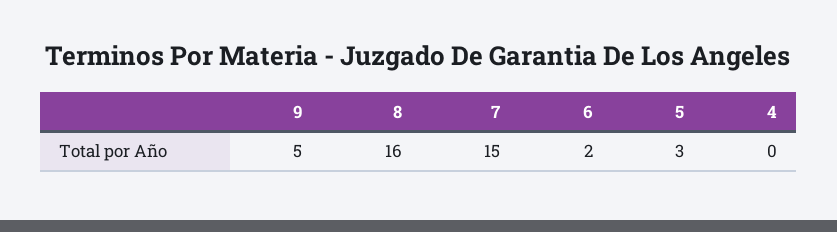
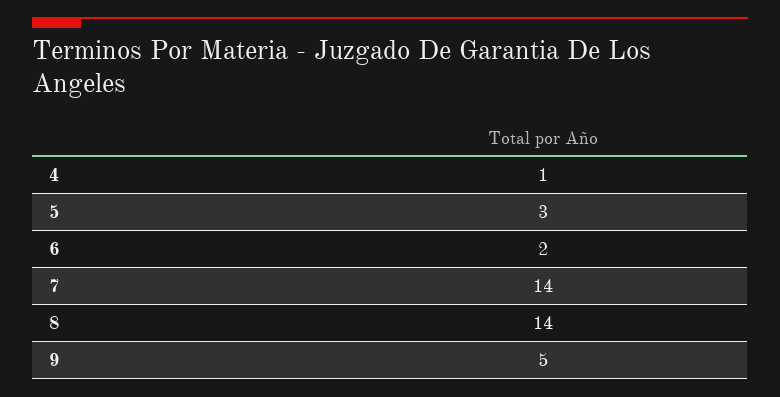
  {
    "9": 5,
-   "8": 16,
+   "8": 14,
-   "7": 15,
+   "7": 14,
    "6": 2,
    "5": 3,
-   "4": 0
+   "4": 1
  }

